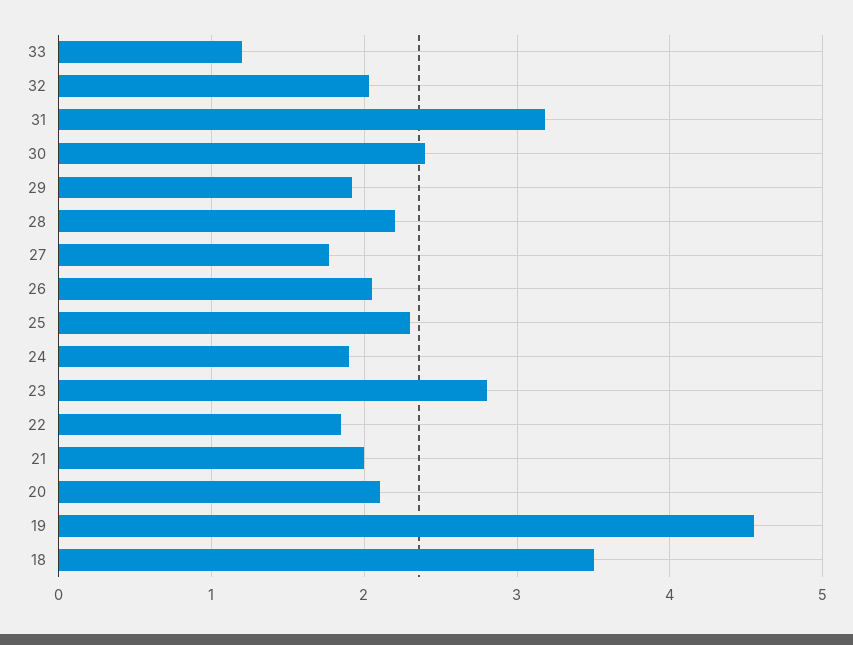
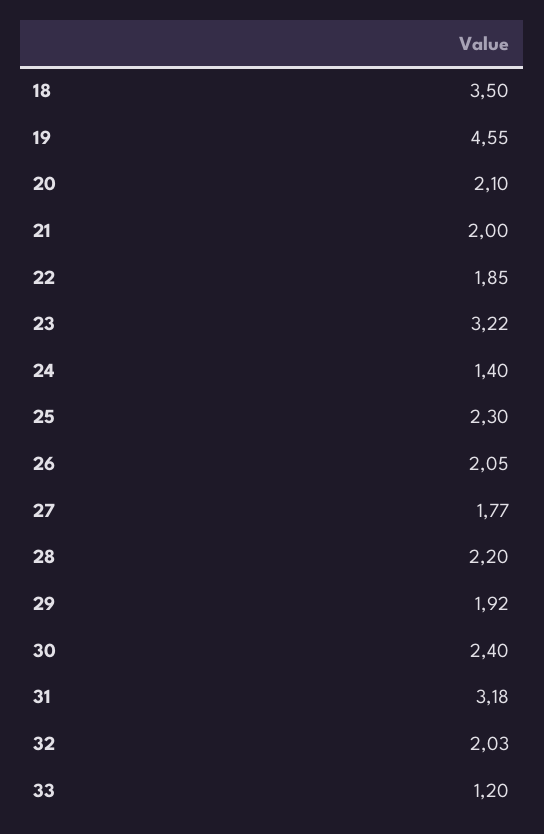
  {
    "33": 1.2,
    "32": 2.03,
    "31": 3.18,
    "30": 2.4,
    "29": 1.92,
    "28": 2.2,
    "27": 1.77,
    "26": 2.05,
    "25": 2.3,
-   "24": 1.9,
+   "24": 1.4,
-   "23": 2.8,
+   "23": 3.22,
    "22": 1.85,
    "21": 2,
    "20": 2.1,
    "19": 4.55,
    "18": 3.5
  }

